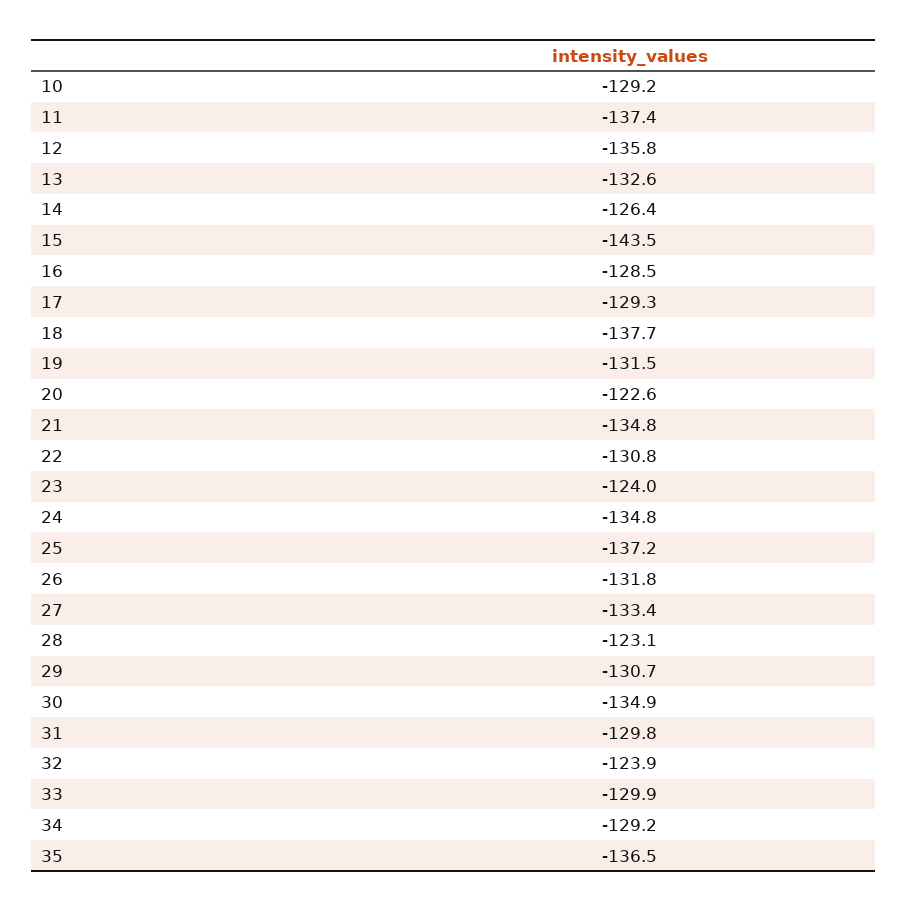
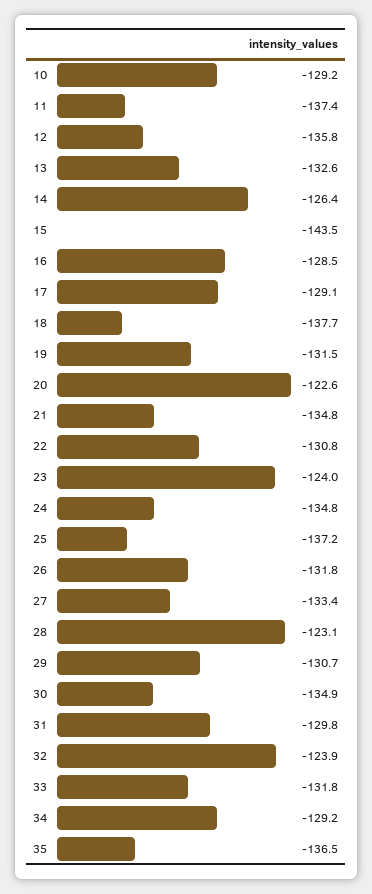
  {
    "10": -129.2,
    "11": -137.4,
    "12": -135.8,
    "13": -132.6,
    "14": -126.4,
    "15": -143.5,
    "16": -128.5,
-   "17": -129.3,
+   "17": -129.1,
    "18": -137.7,
    "19": -131.5,
    "20": -122.6,
    "21": -134.8,
    "22": -130.8,
    "23": -124,
    "24": -134.8,
    "25": -137.2,
    "26": -131.8,
    "27": -133.4,
    "28": -123.1,
    "29": -130.7,
    "30": -134.9,
    "31": -129.8,
    "32": -123.9,
-   "33": -129.9,
+   "33": -131.8,
    "34": -129.2,
    "35": -136.5
  }

